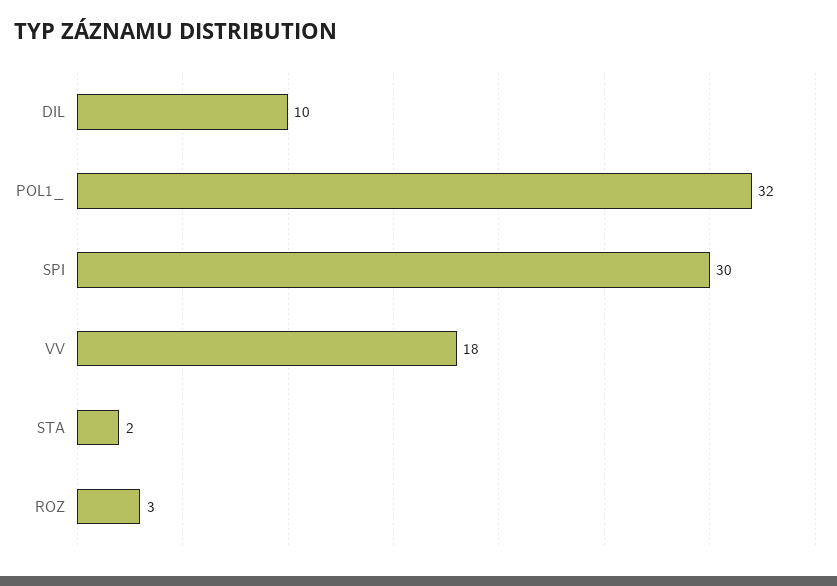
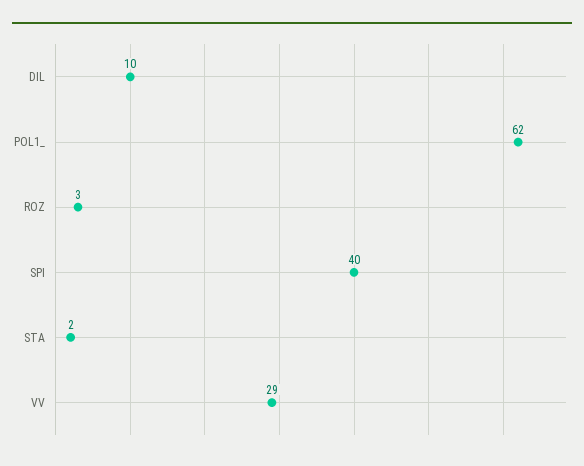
  {
    "DIL": 10,
-   "POL1_": 32,
+   "POL1_": 62,
-   "SPI": 30,
+   "SPI": 40,
-   "VV": 18,
+   "VV": 29,
    "STA": 2,
    "ROZ": 3
  }

